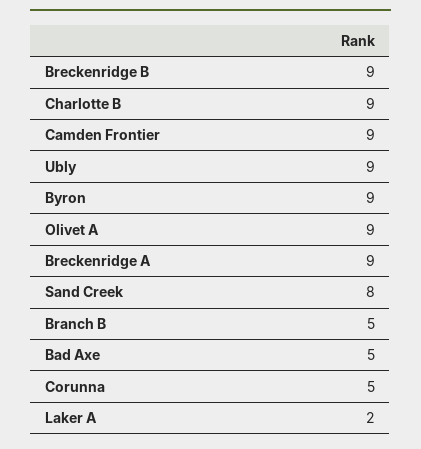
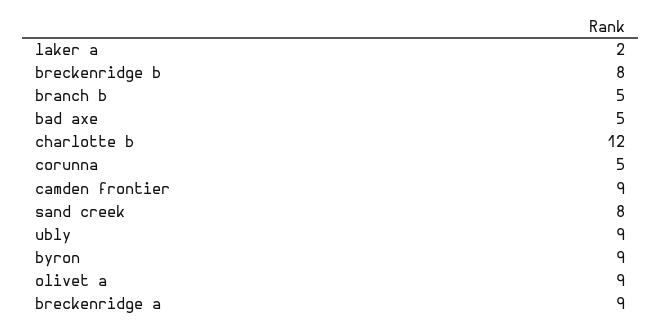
  {
-   "Breckenridge B": 9,
+   "Breckenridge B": 8,
-   "Charlotte B": 9,
+   "Charlotte B": 12,
    "Camden Frontier": 9,
    "Ubly": 9,
    "Byron": 9,
    "Olivet A": 9,
    "Breckenridge A": 9,
    "Sand Creek": 8,
    "Branch B": 5,
    "Bad Axe": 5,
    "Corunna": 5,
    "Laker A": 2
  }

